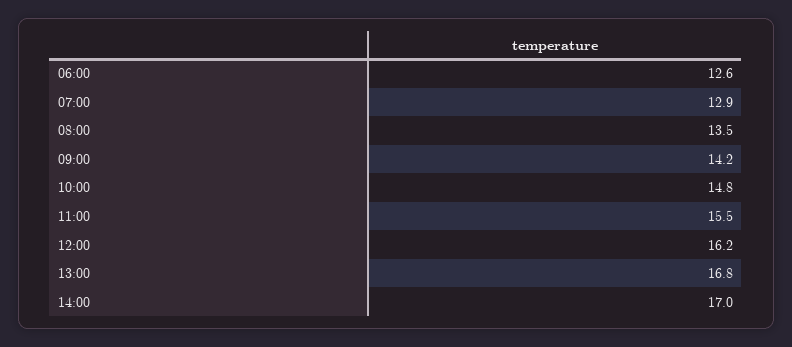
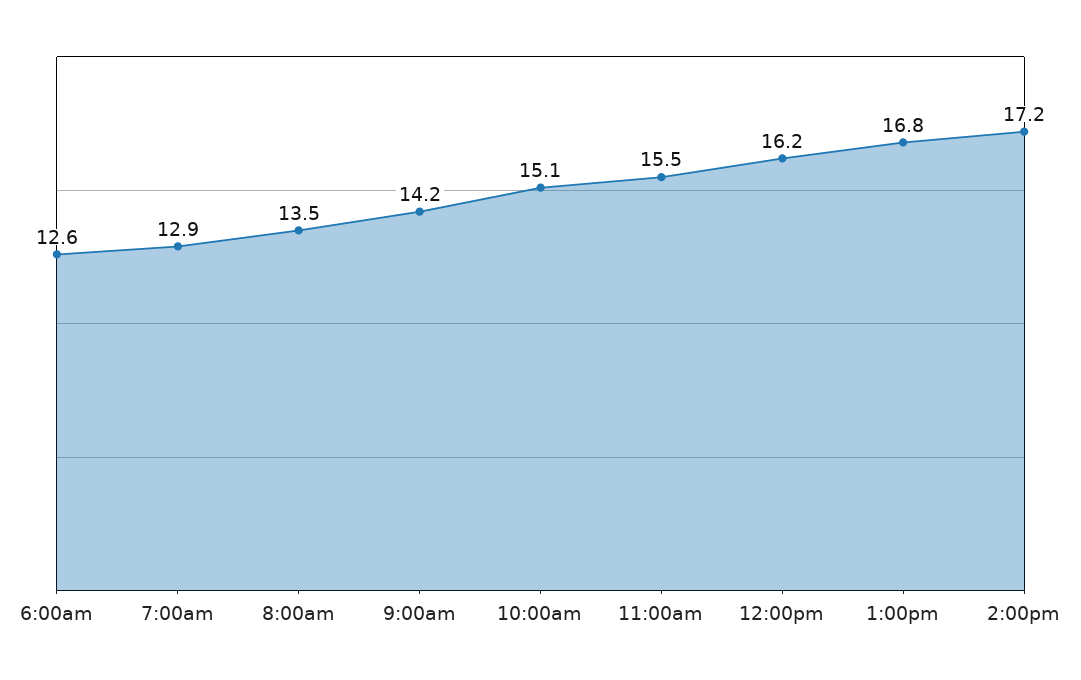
  {
    "06:00": 12.6,
    "07:00": 12.9,
    "08:00": 13.5,
    "09:00": 14.2,
-   "10:00": 14.8,
+   "10:00": 15.1,
    "11:00": 15.5,
    "12:00": 16.2,
    "13:00": 16.8,
-   "14:00": 17
+   "14:00": 17.2
  }

